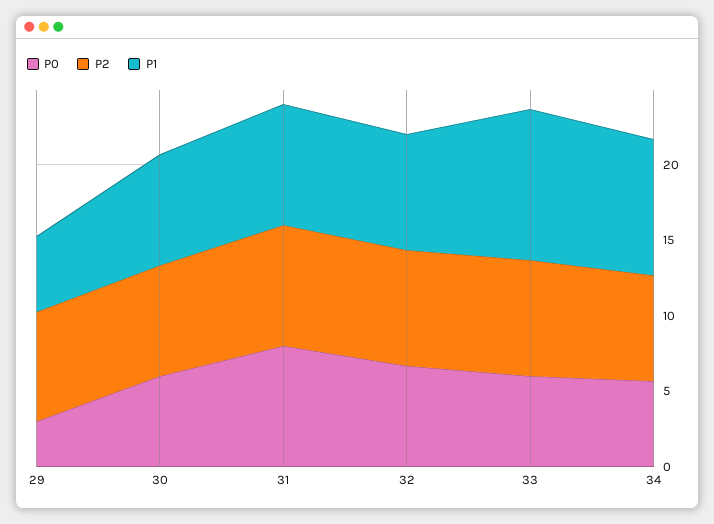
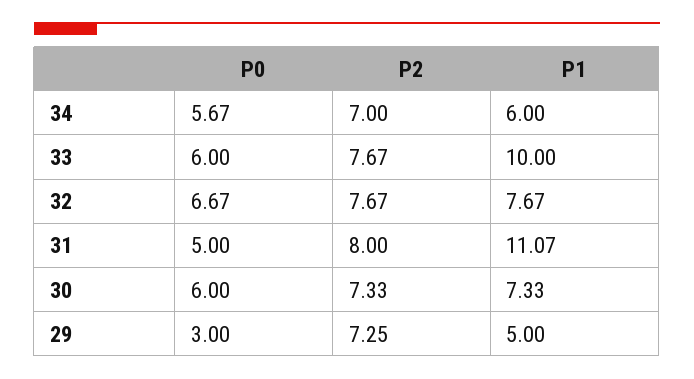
  {
    "P0": {
      "29": 3,
      "30": 6,
-     "31": 8,
+     "31": 5,
      "32": 6.67,
      "33": 6,
      "34": 5.67
    },
    "P2": {
      "29": 7.25,
      "30": 7.33,
      "31": 8,
      "32": 7.67,
      "33": 7.67,
      "34": 7
    },
    "P1": {
      "29": 5,
      "30": 7.33,
-     "31": 8,
+     "31": 11.07,
      "32": 7.67,
      "33": 10,
-     "34": 9
+     "34": 6
    }
  }

